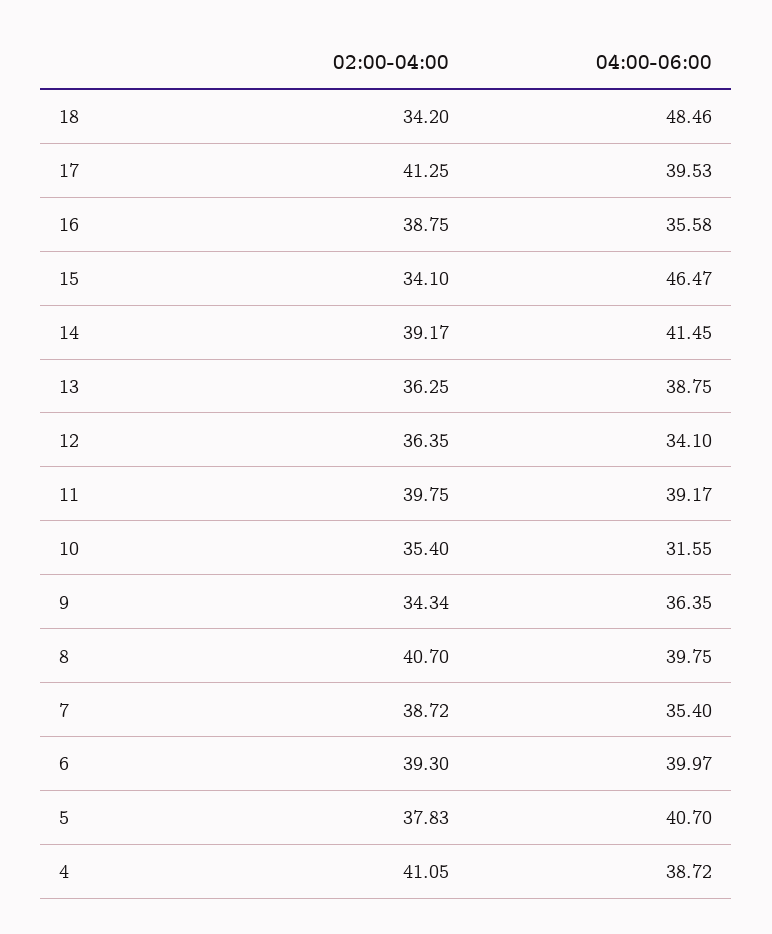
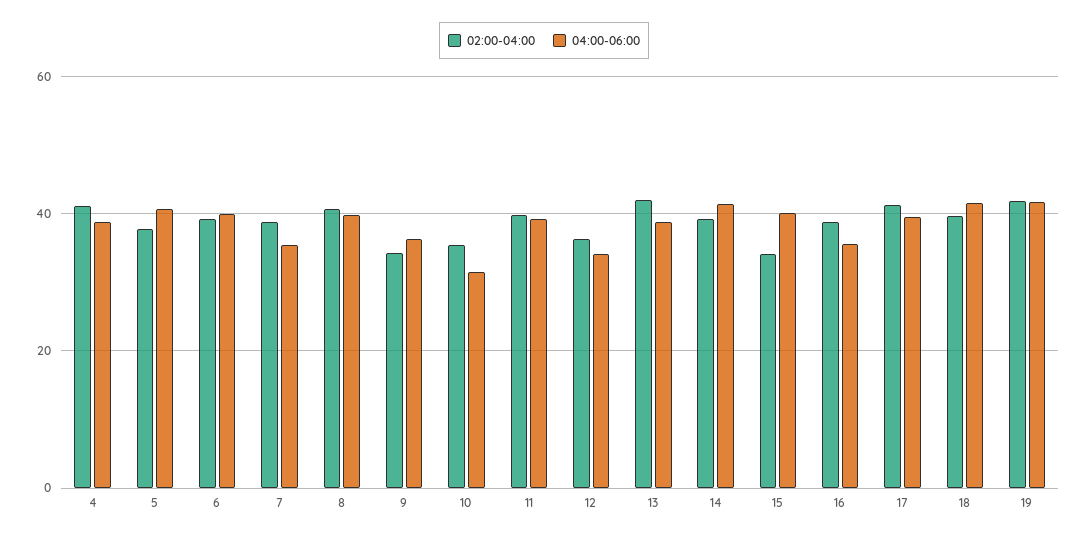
  {
    "02:00-04:00": {
-     "18": 34.2,
+     "18": 40,
      "17": 41.25,
      "16": 38.75,
      "15": 34.1,
      "14": 39.17,
-     "13": 36.25,
+     "13": 42,
      "12": 36.35,
      "11": 39.75,
      "10": 35.4,
      "9": 34.34,
      "8": 40.7,
      "7": 38.72,
      "6": 39.3,
      "5": 37.83,
-     "4": 41.05
+     "4": 41.05,
+     "19": 42
    },
    "04:00-06:00": {
-     "18": 48.46,
+     "18": 42,
      "17": 39.53,
      "16": 35.58,
-     "15": 46.47,
+     "15": 40,
      "14": 41.45,
      "13": 38.75,
      "12": 34.1,
      "11": 39.17,
      "10": 31.55,
      "9": 36.35,
      "8": 39.75,
      "7": 35.4,
      "6": 39.97,
      "5": 40.7,
-     "4": 38.72
+     "4": 38.72,
+     "19": 42
    }
  }

